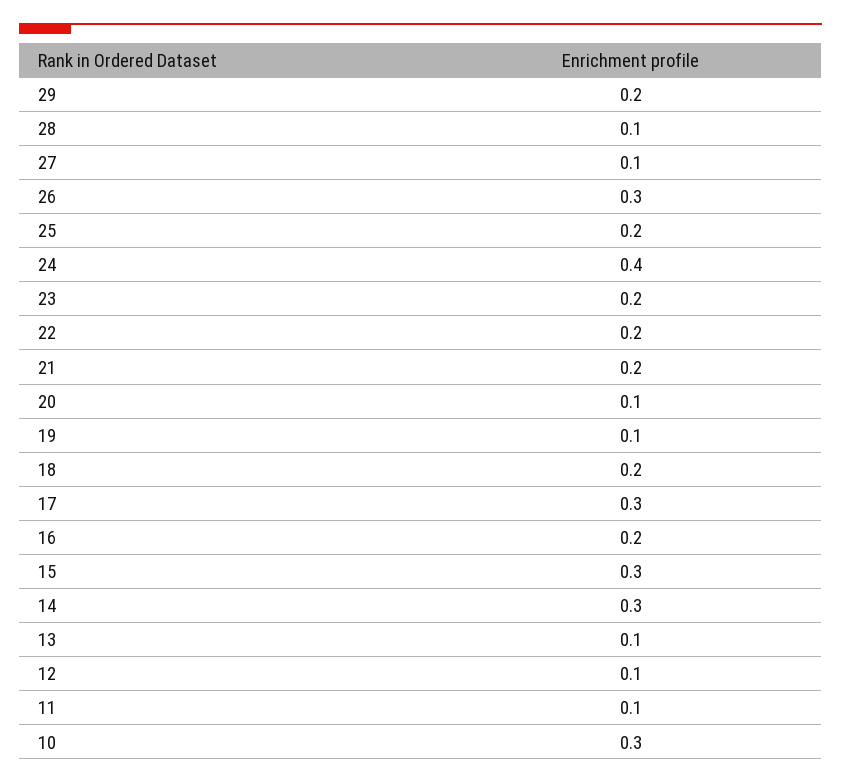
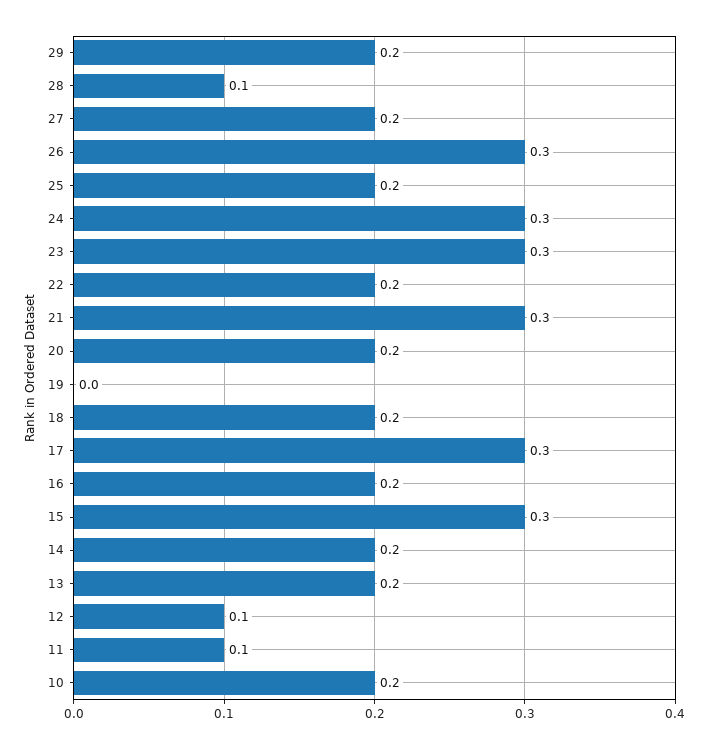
  {
    "29": 0.2,
    "28": 0.1,
-   "27": 0.1,
+   "27": 0.2,
    "26": 0.3,
    "25": 0.2,
-   "24": 0.4,
+   "24": 0.3,
-   "23": 0.2,
+   "23": 0.3,
    "22": 0.2,
-   "21": 0.2,
+   "21": 0.3,
-   "20": 0.1,
+   "20": 0.2,
-   "19": 0.1,
+   "19": 0,
    "18": 0.2,
    "17": 0.3,
    "16": 0.2,
    "15": 0.3,
-   "14": 0.3,
+   "14": 0.2,
-   "13": 0.1,
+   "13": 0.2,
    "12": 0.1,
    "11": 0.1,
-   "10": 0.3
+   "10": 0.2
  }

